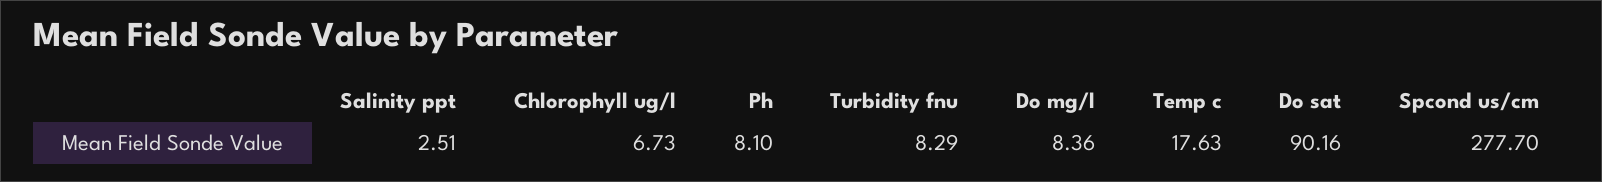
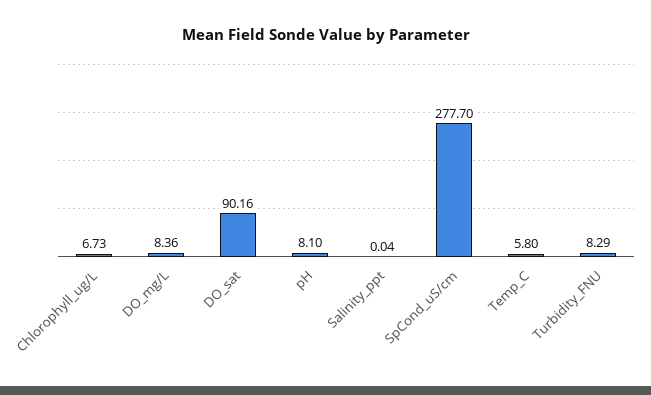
  {
-   "Salinity ppt": 2.51,
+   "Salinity ppt": 0.04,
    "Chlorophyll ug/l": 6.73,
    "Ph": 8.1,
    "Turbidity fnu": 8.29,
    "Do mg/l": 8.36,
-   "Temp c": 17.63,
+   "Temp c": 5.8,
    "Do sat": 90.16,
    "Spcond us/cm": 277.7
  }

